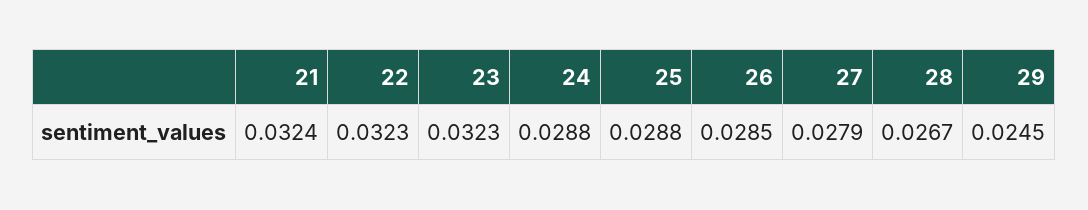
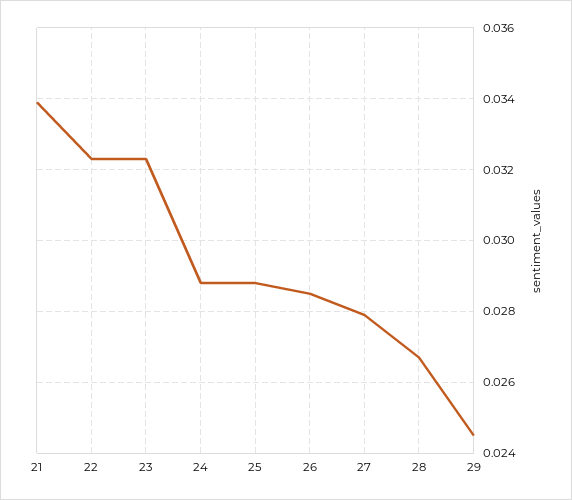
  {
-   "21": 0.0324,
+   "21": 0.034,
    "22": 0.0323,
    "23": 0.0323,
    "24": 0.0288,
    "25": 0.0288,
    "26": 0.0285,
    "27": 0.0279,
    "28": 0.0267,
    "29": 0.0245
  }

